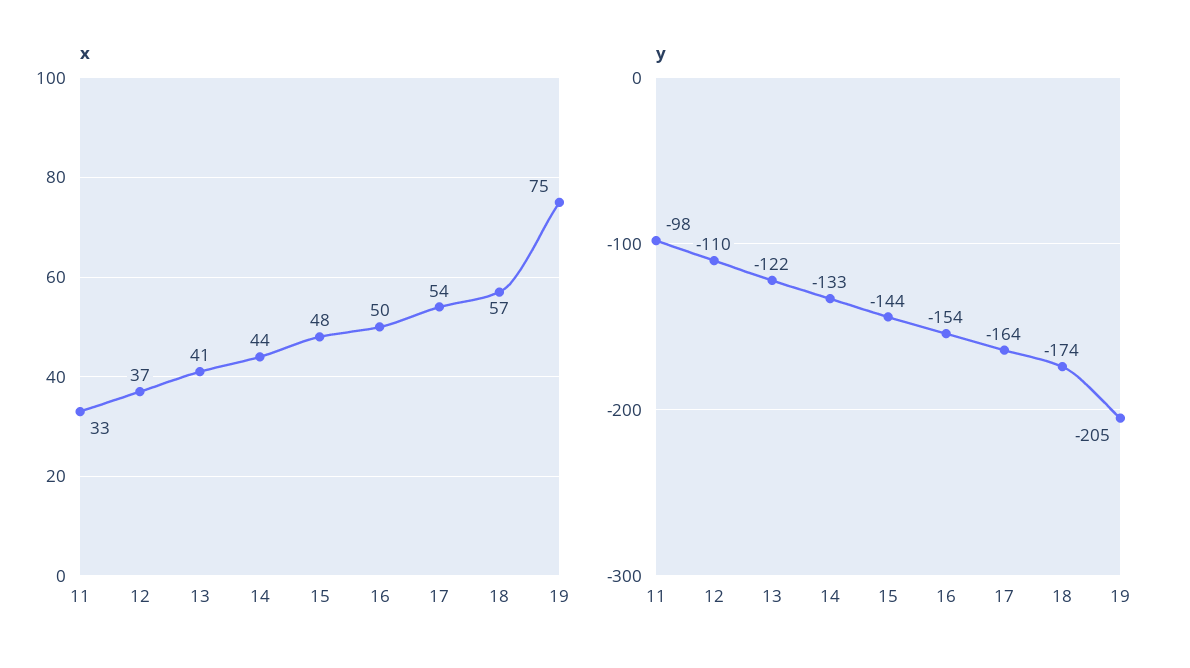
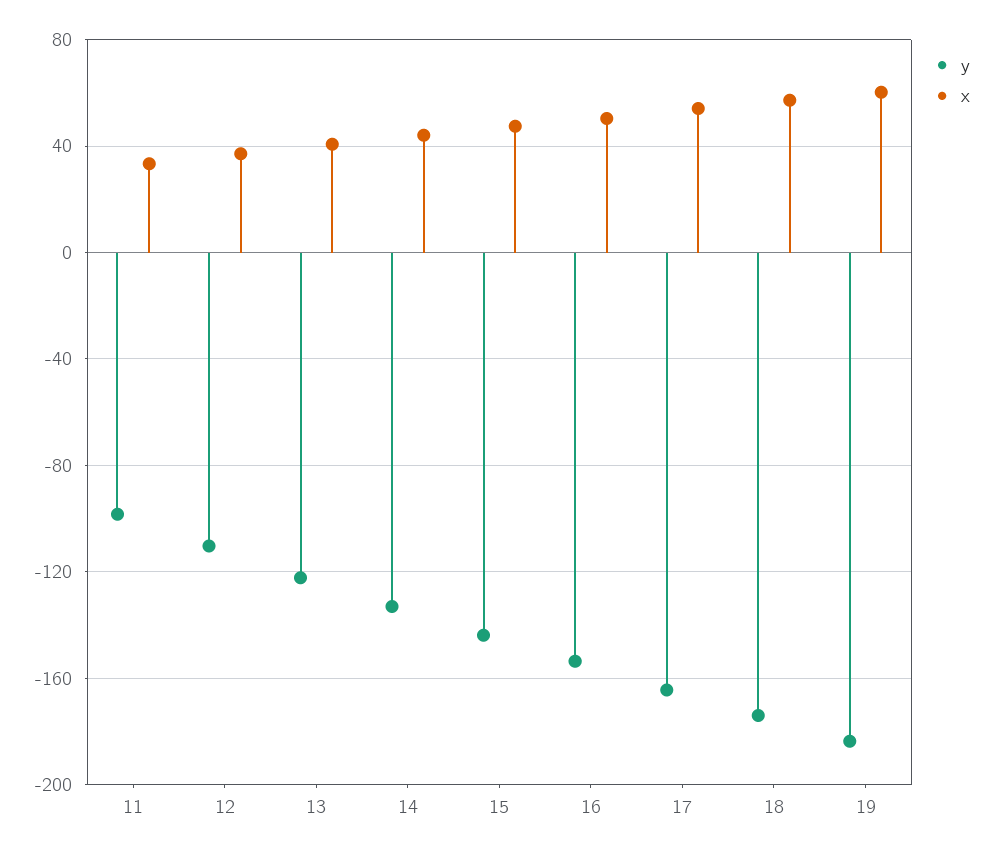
  {
    "x": {
      "11": 33,
      "12": 37,
      "13": 41,
      "14": 44,
      "15": 48,
      "16": 50,
      "17": 54,
      "18": 57,
-     "19": 75
+     "19": 60
    },
    "y": {
      "11": -98,
      "12": -110,
      "13": -122,
      "14": -133,
      "15": -144,
      "16": -154,
      "17": -164,
      "18": -174,
-     "19": -205
+     "19": -185
    }
  }

